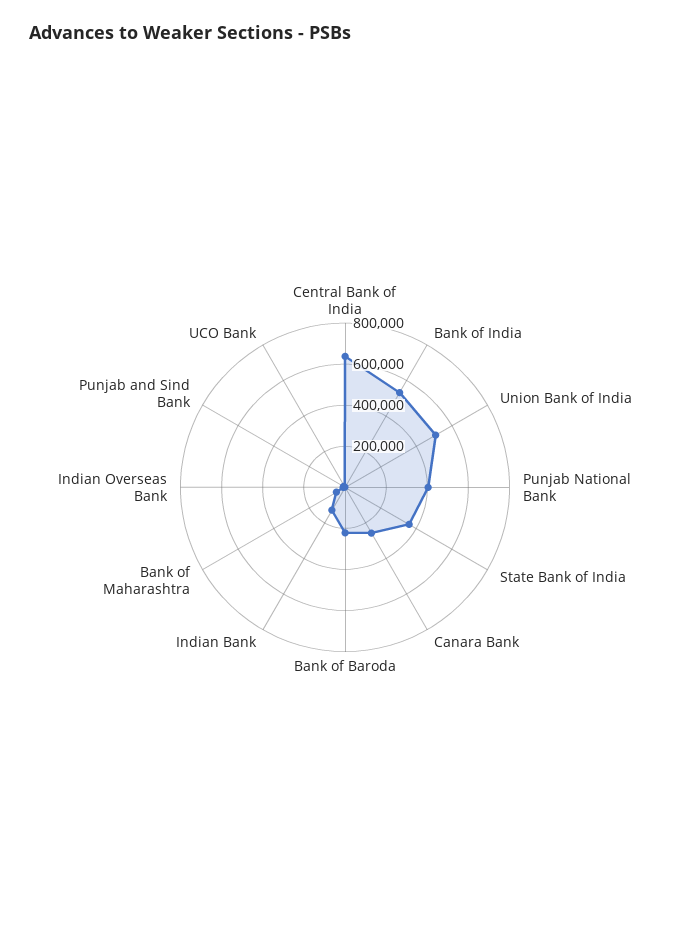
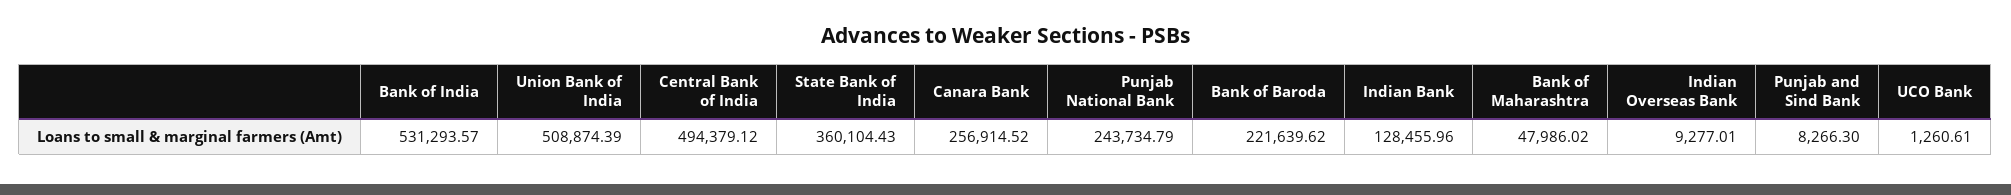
  {
-   "Central Bank of India": 650000,
+   "Central Bank of India": 494379.12,
    "Bank of India": 531293.57,
    "Union Bank of India": 508874.39,
-   "Punjab National Bank": 400000,
+   "Punjab National Bank": 243734.79,
    "State Bank of India": 360104.43,
    "Canara Bank": 256914.52,
    "Bank of Baroda": 221639.62,
    "Indian Bank": 128455.96,
    "Bank of Maharashtra": 47986.02,
    "Indian Overseas Bank": 9277.01,
    "Punjab and Sind Bank": 8266.3,
    "UCO Bank": 1260.61
  }

